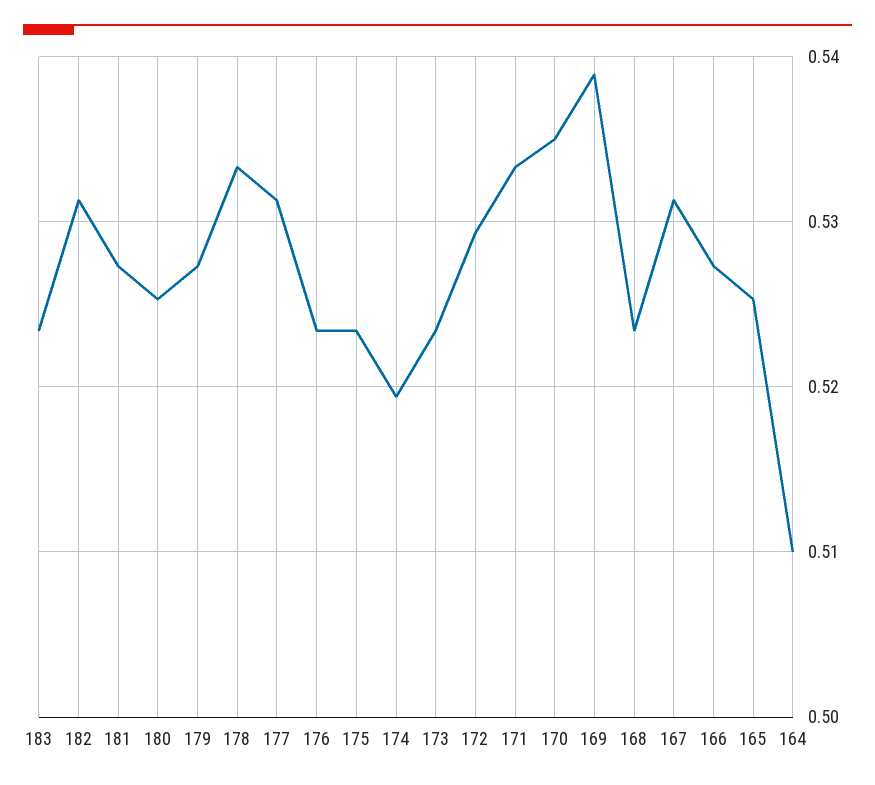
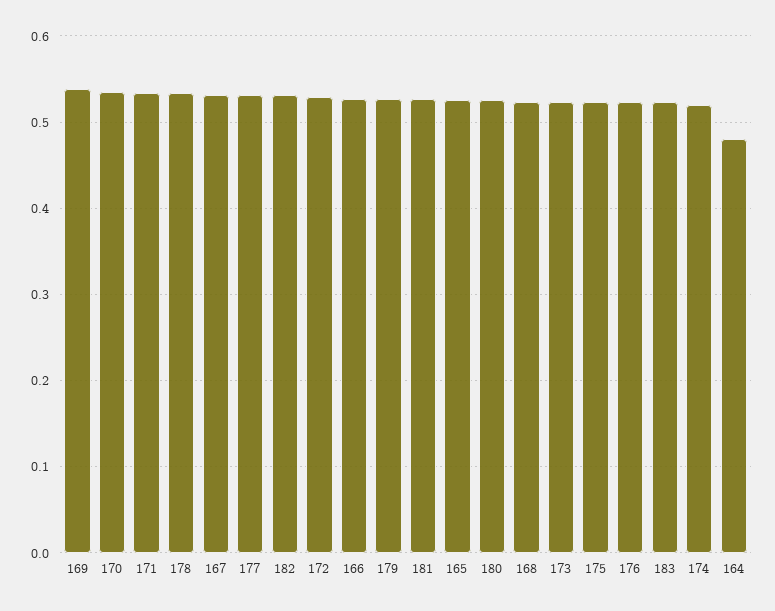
  {
    "183": 0.523,
    "182": 0.531,
    "181": 0.527,
    "180": 0.525,
    "179": 0.527,
    "178": 0.533,
    "177": 0.531,
    "176": 0.523,
    "175": 0.523,
    "174": 0.519,
    "173": 0.523,
    "172": 0.529,
    "171": 0.533,
    "170": 0.535,
    "169": 0.539,
    "168": 0.523,
    "167": 0.531,
    "166": 0.527,
    "165": 0.525,
-   "164": 0.51
+   "164": 0.48
  }

